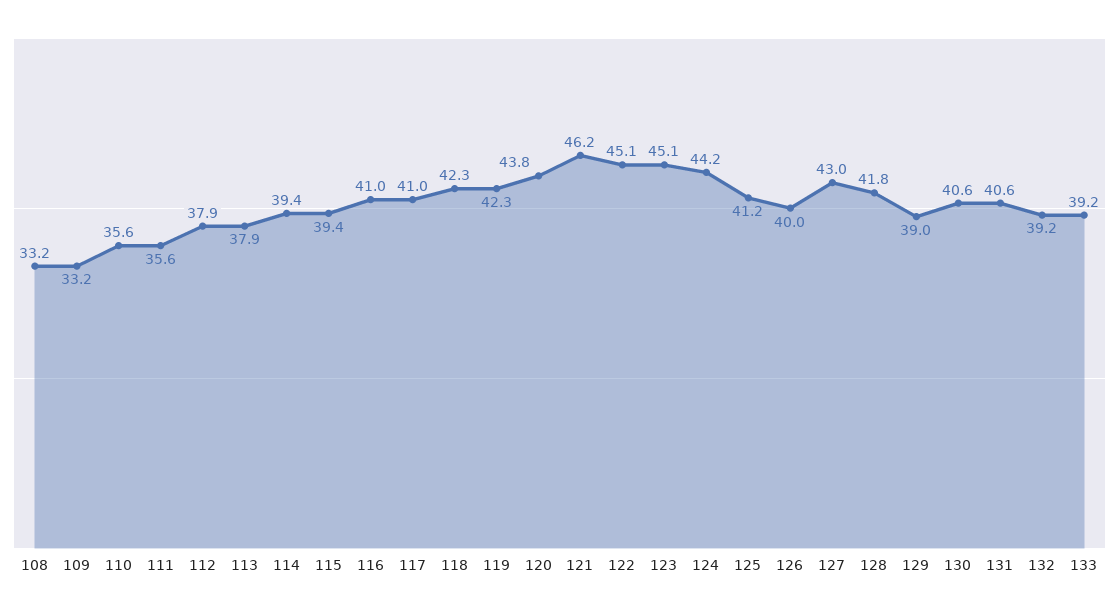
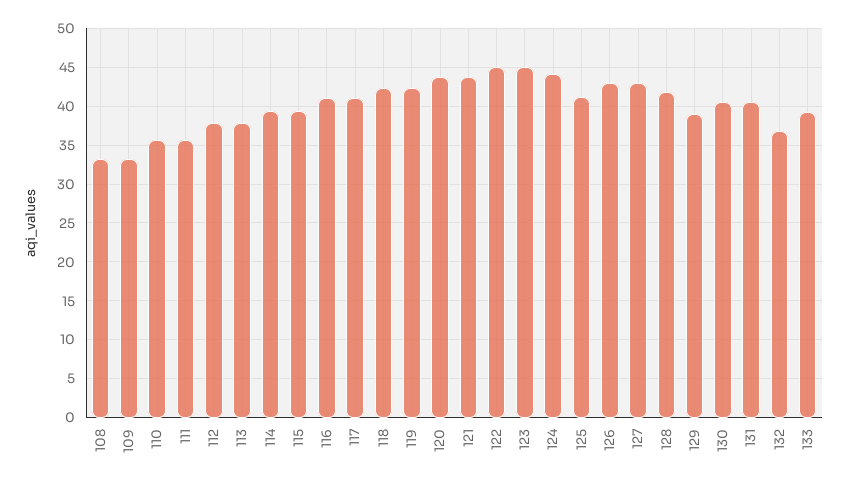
  {
    "108": 33.2,
    "109": 33.2,
    "110": 35.6,
    "111": 35.6,
    "112": 37.9,
    "113": 37.9,
    "114": 39.4,
    "115": 39.4,
    "116": 41,
    "117": 41,
    "118": 42.3,
    "119": 42.3,
    "120": 43.8,
-   "121": 46.2,
+   "121": 44,
    "122": 45.1,
    "123": 45.1,
    "124": 44.2,
    "125": 41.2,
-   "126": 40,
+   "126": 43,
    "127": 43,
    "128": 41.8,
    "129": 39,
    "130": 40.6,
    "131": 40.6,
-   "132": 39.2,
+   "132": 37,
    "133": 39.2
  }

